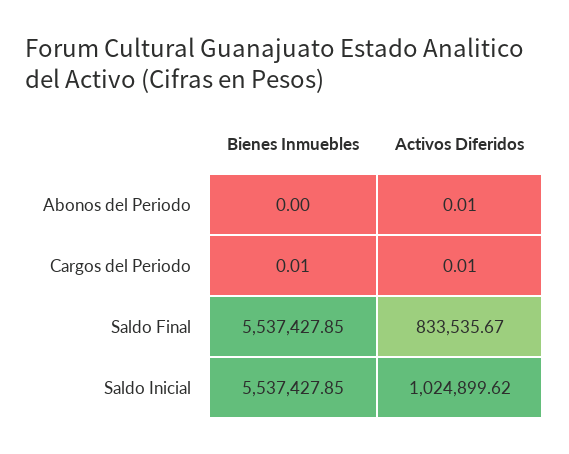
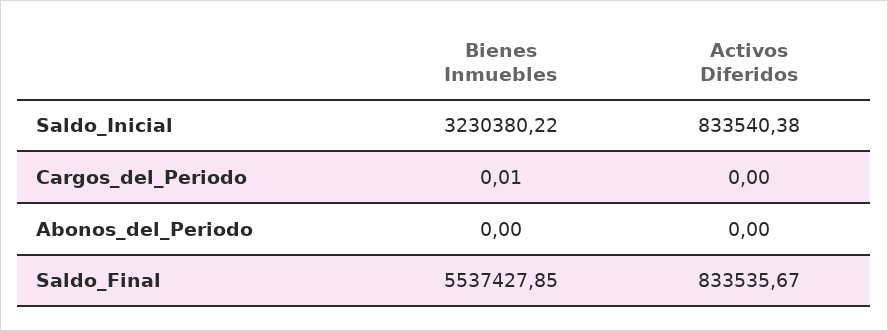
  {
    "Bienes Inmuebles": {
      "Abonos del Periodo": 0,
      "Cargos del Periodo": 0.01,
      "Saldo Final": 5537427.85,
-     "Saldo Inicial": 5537427.85
+     "Saldo Inicial": 3230380.22
    },
    "Activos Diferidos": {
-     "Abonos del Periodo": 0.01,
+     "Abonos del Periodo": 0,
-     "Cargos del Periodo": 0.01,
+     "Cargos del Periodo": 0,
      "Saldo Final": 833535.67,
-     "Saldo Inicial": 1024899.62
+     "Saldo Inicial": 833540.38
    }
  }

